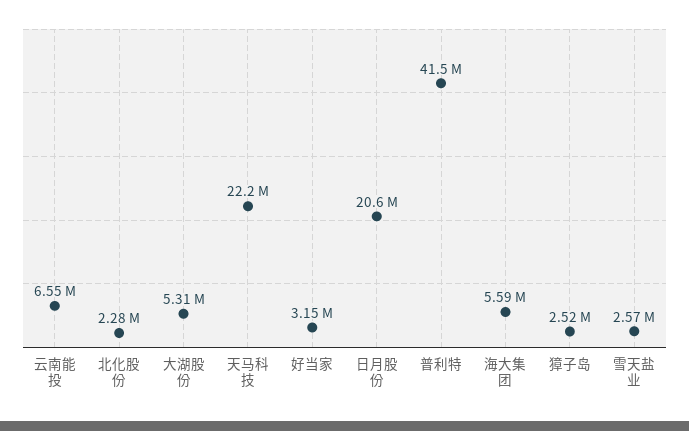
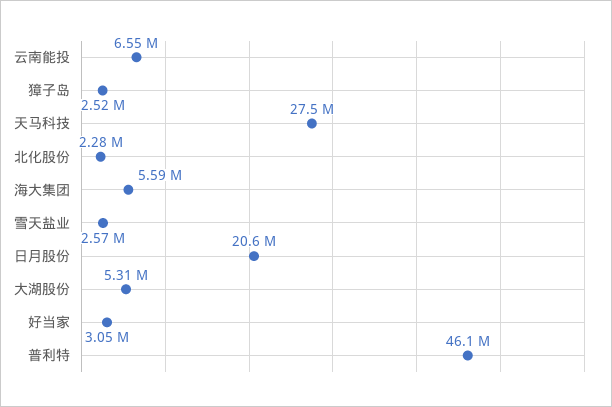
  {
    "云南能投": 6550000,
    "北化股份": 2280000,
    "大湖股份": 5310000,
-   "天马科技": 22200000,
+   "天马科技": 27500000,
-   "好当家": 3150000,
+   "好当家": 3050000,
    "日月股份": 20600000,
-   "普利特": 41500000,
+   "普利特": 46100000,
    "海大集团": 5590000,
    "獐子岛": 2520000,
    "雪天盐业": 2570000
  }

